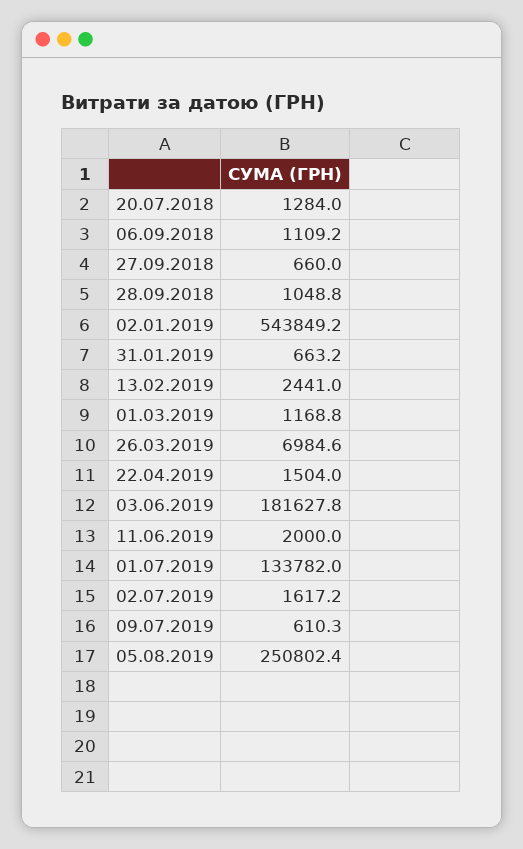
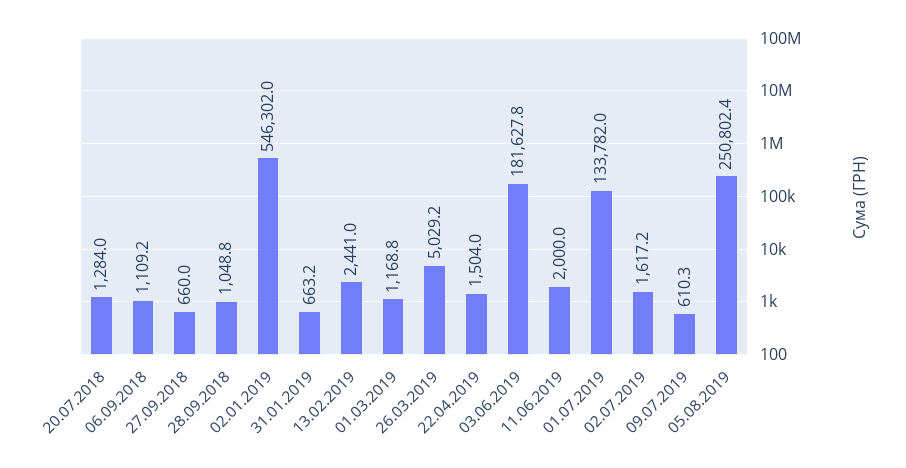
  {
    "20.07.2018": 1284,
    "06.09.2018": 1109.2,
    "27.09.2018": 660,
    "28.09.2018": 1048.8,
-   "02.01.2019": 543849.2,
+   "02.01.2019": 546302,
    "31.01.2019": 663.2,
    "13.02.2019": 2441,
    "01.03.2019": 1168.8,
-   "26.03.2019": 6984.6,
+   "26.03.2019": 5029.2,
    "22.04.2019": 1504,
    "03.06.2019": 181627.8,
    "11.06.2019": 2000,
    "01.07.2019": 133782,
    "02.07.2019": 1617.2,
    "09.07.2019": 610.3,
    "05.08.2019": 250802.4
  }

